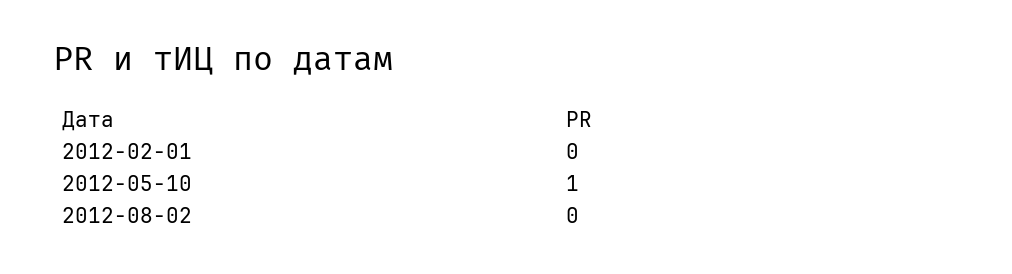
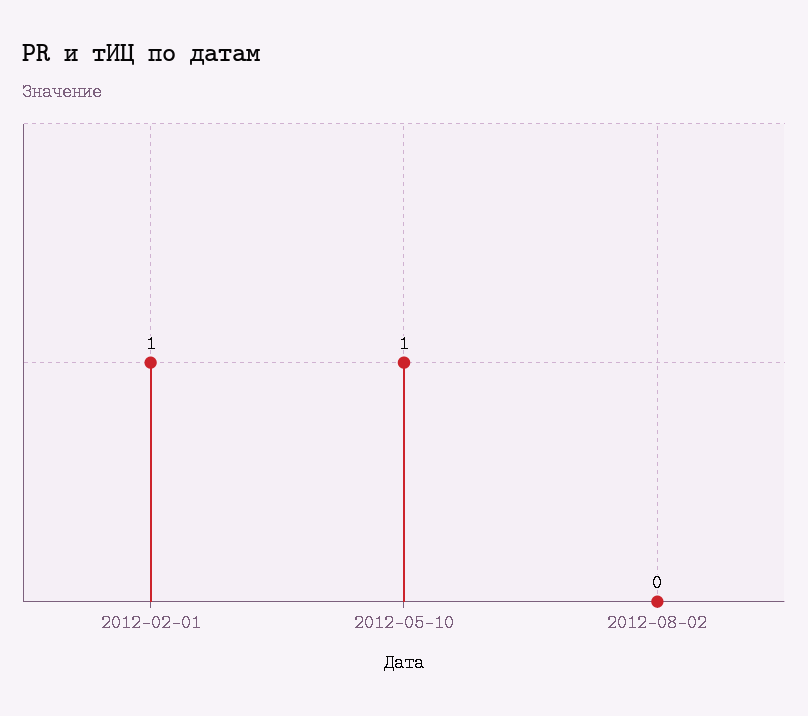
  {
-   "2012-02-01": 0,
+   "2012-02-01": 1,
    "2012-05-10": 1,
    "2012-08-02": 0
  }

